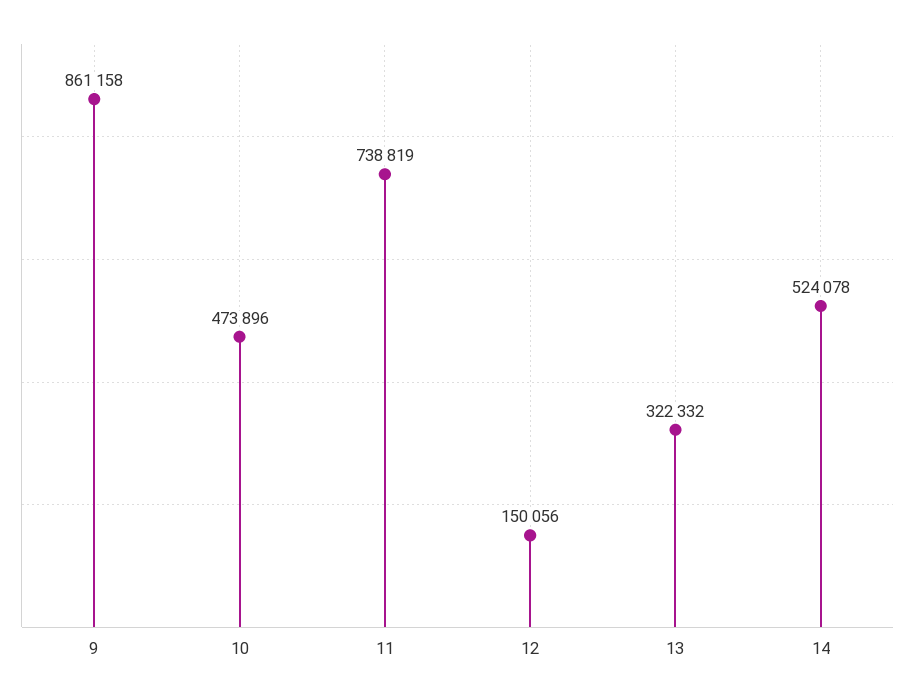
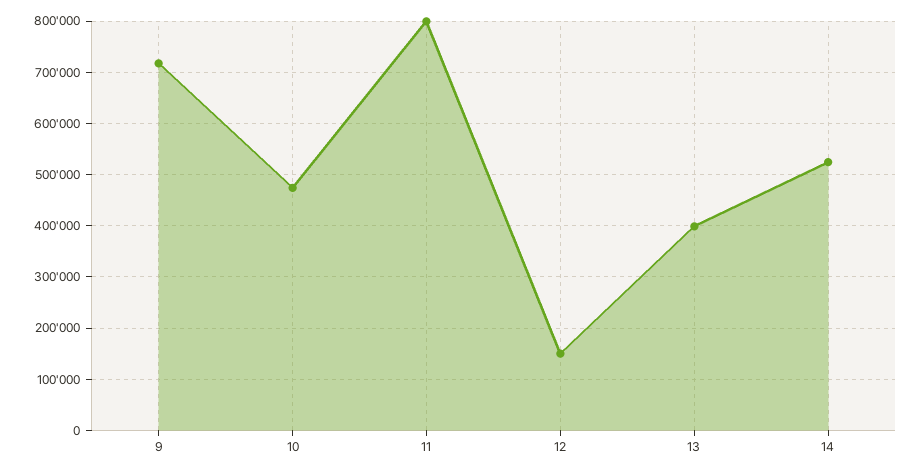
  {
-   "9": 861158,
+   "9": 720000,
    "10": 473896,
-   "11": 738819,
+   "11": 800000,
    "12": 150056,
-   "13": 322332,
+   "13": 400000,
    "14": 524078
  }

